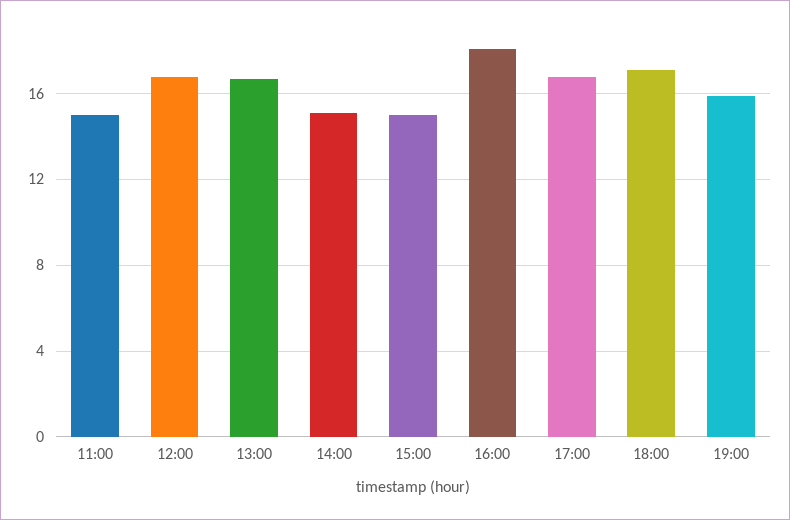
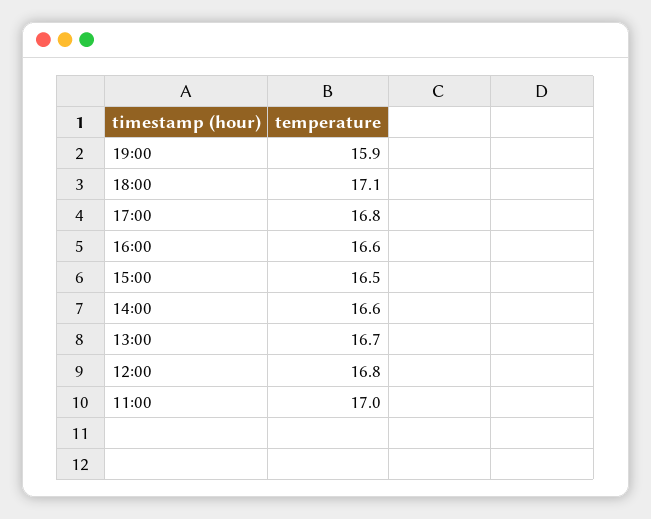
  {
-   "11:00": 15,
+   "11:00": 17,
    "12:00": 16.8,
    "13:00": 16.7,
-   "14:00": 15,
+   "14:00": 16.6,
-   "15:00": 15,
+   "15:00": 16.5,
-   "16:00": 18,
+   "16:00": 16.6,
    "17:00": 16.8,
    "18:00": 17.1,
    "19:00": 15.9
  }

